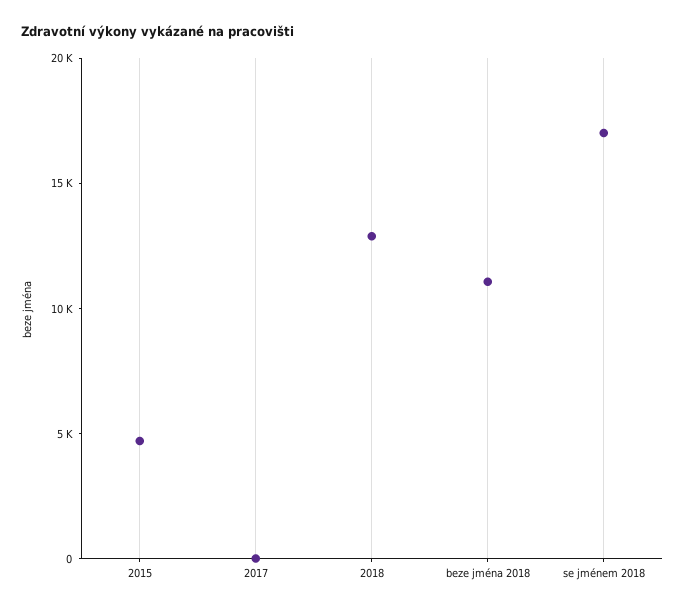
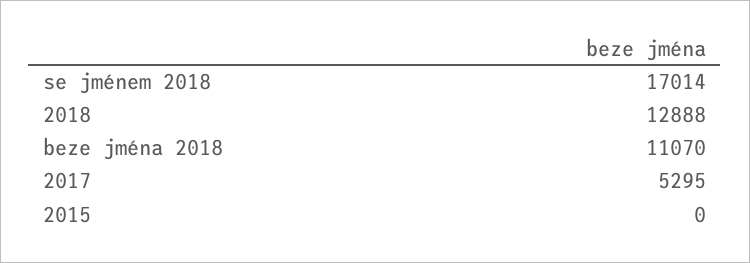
  {
-   "2015": 5000,
+   "2015": 0,
-   "2017": 0,
+   "2017": 5295,
    "2018": 12888,
    "beze jména 2018": 11070,
    "se jménem 2018": 17014
  }

